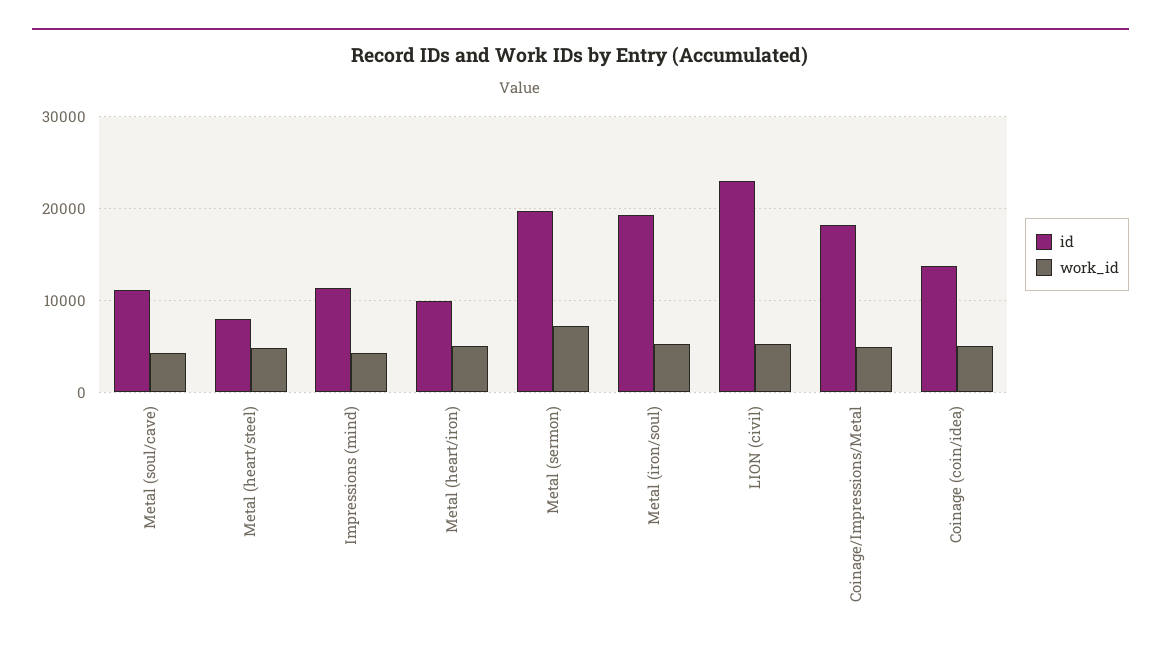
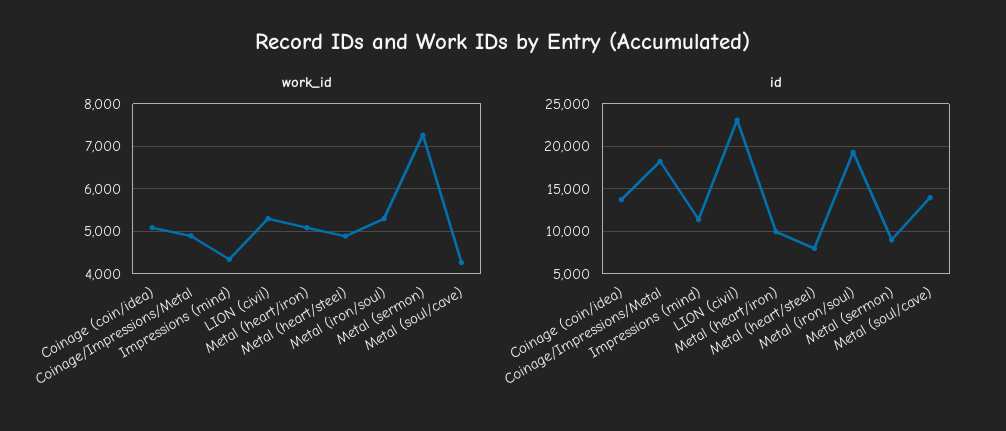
  {
    "id": {
-     "Metal (soul/cave)": 11000,
+     "Metal (soul/cave)": 14000,
      "Metal (heart/steel)": 8000,
      "Impressions (mind)": 11000,
      "Metal (heart/iron)": 10000,
-     "Metal (sermon)": 20000,
+     "Metal (sermon)": 9000,
      "Metal (iron/soul)": 19000,
      "LION (civil)": 23000,
      "Coinage/Impressions/Metal": 18000,
      "Coinage (coin/idea)": 14000
    },
    "work_id": {
      "Metal (soul/cave)": 4200,
      "Metal (heart/steel)": 4800,
      "Impressions (mind)": 4400,
      "Metal (heart/iron)": 5000,
      "Metal (sermon)": 7200,
      "Metal (iron/soul)": 5400,
      "LION (civil)": 5400,
      "Coinage/Impressions/Metal": 4800,
      "Coinage (coin/idea)": 5000
    }
  }

